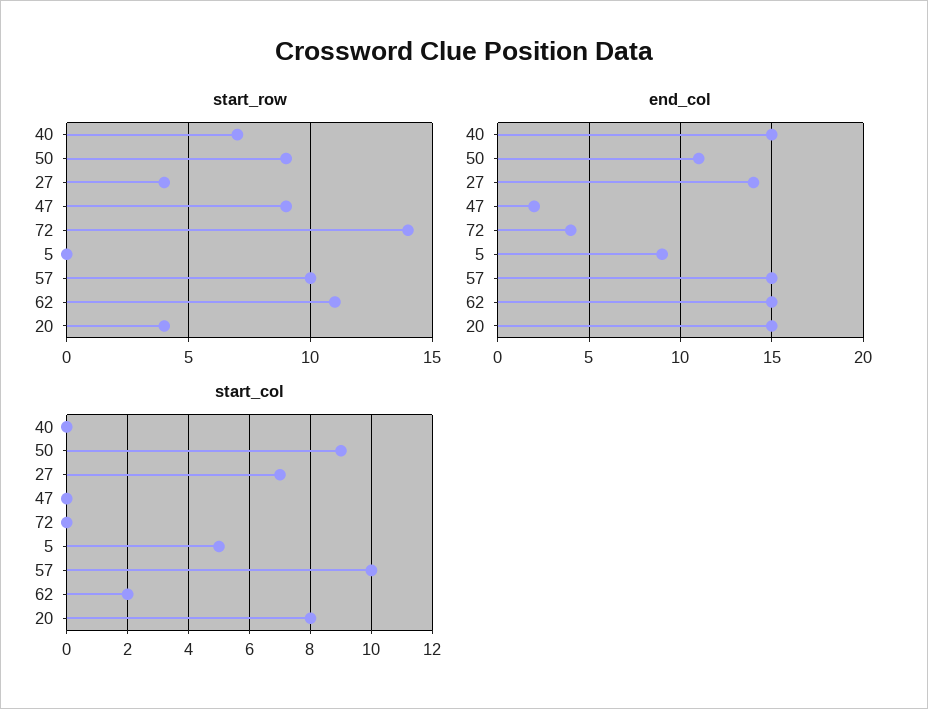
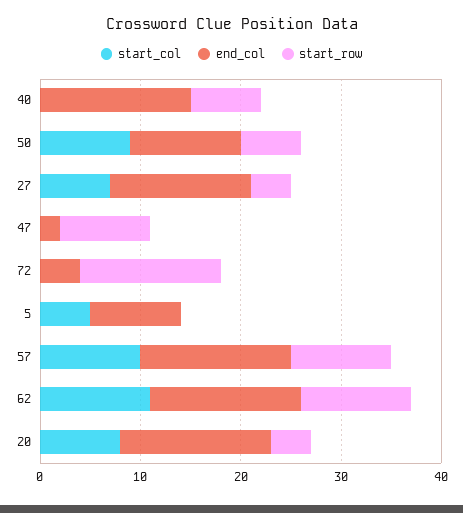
  {
    "start_row": {
      "40": 7,
-     "50": 9,
+     "50": 6,
      "27": 4,
      "47": 9,
      "72": 14,
      "5": 0,
      "57": 10,
      "62": 11,
      "20": 4
    },
    "end_col": {
      "40": 15,
      "50": 11,
      "27": 14,
      "47": 2,
      "72": 4,
      "5": 9,
      "57": 15,
      "62": 15,
      "20": 15
    },
    "start_col": {
      "40": 0,
      "50": 9,
      "27": 7,
      "47": 0,
      "72": 0,
      "5": 5,
      "57": 10,
-     "62": 2,
+     "62": 11,
      "20": 8
    }
  }

